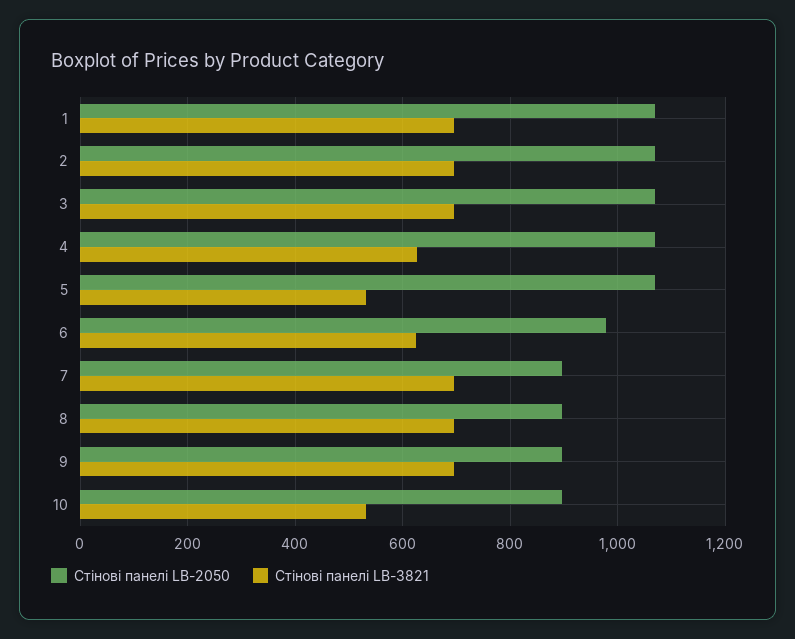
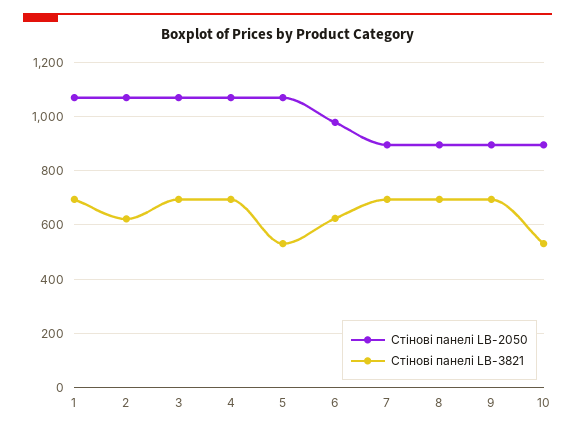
  {
    "Стінові панелі LB-2050": {
      "1": 1060,
      "2": 1060,
      "3": 1060,
      "4": 1060,
      "5": 1060,
      "6": 980,
      "7": 900,
      "8": 900,
      "9": 900,
      "10": 900
    },
    "Стінові панелі LB-3821": {
      "1": 700,
-     "2": 700,
+     "2": 625,
      "3": 700,
-     "4": 620,
+     "4": 700,
      "5": 540,
      "6": 620,
      "7": 700,
      "8": 700,
      "9": 700,
      "10": 540
    }
  }

